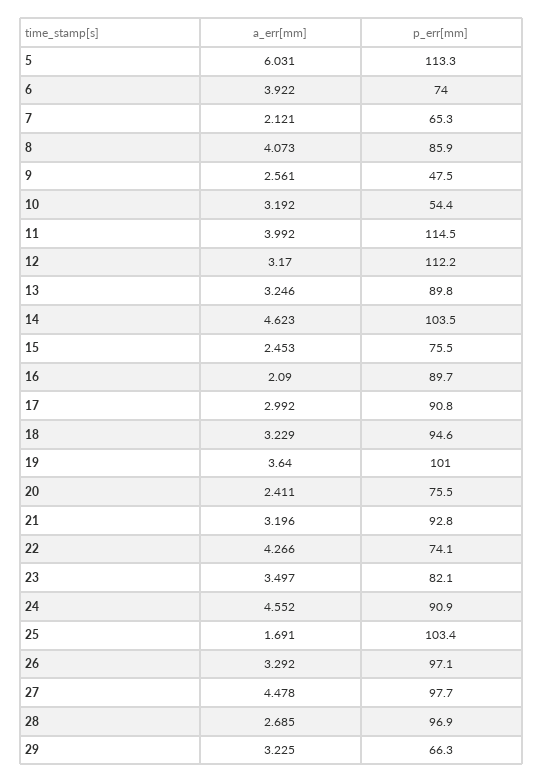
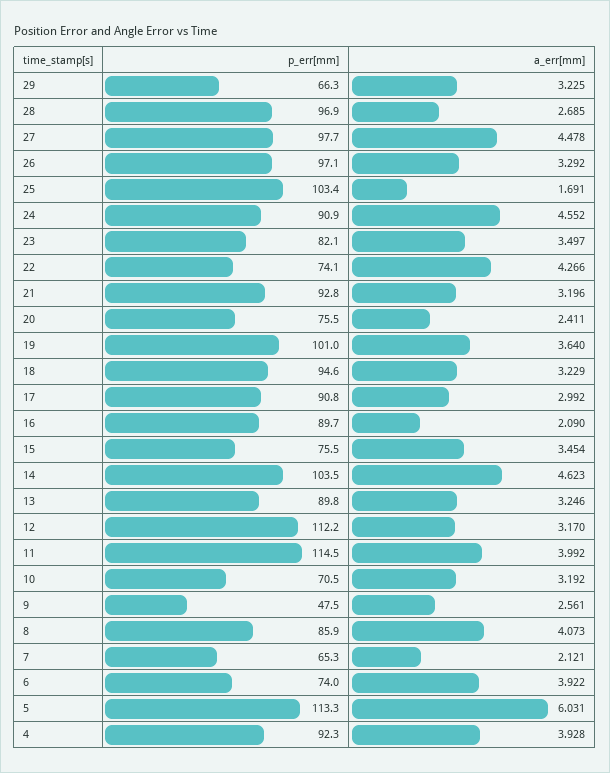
  {
    "a_err[mm]": {
      "5": 6.031,
      "6": 3.922,
      "7": 2.121,
      "8": 4.073,
      "9": 2.561,
      "10": 3.192,
      "11": 3.992,
      "12": 3.17,
      "13": 3.246,
      "14": 4.623,
-     "15": 2.453,
+     "15": 3.454,
      "16": 2.09,
      "17": 2.992,
      "18": 3.229,
      "19": 3.64,
      "20": 2.411,
      "21": 3.196,
      "22": 4.266,
      "23": 3.497,
      "24": 4.552,
      "25": 1.691,
      "26": 3.292,
      "27": 4.478,
      "28": 2.685,
-     "29": 3.225
+     "29": 3.225,
+     "4": 3.928
    },
    "p_err[mm]": {
      "5": 113.3,
      "6": 74,
      "7": 65.3,
      "8": 85.9,
      "9": 47.5,
-     "10": 54.4,
+     "10": 70.5,
      "11": 114.5,
      "12": 112.2,
      "13": 89.8,
      "14": 103.5,
      "15": 75.5,
      "16": 89.7,
      "17": 90.8,
      "18": 94.6,
      "19": 101,
      "20": 75.5,
      "21": 92.8,
      "22": 74.1,
      "23": 82.1,
      "24": 90.9,
      "25": 103.4,
      "26": 97.1,
      "27": 97.7,
      "28": 96.9,
-     "29": 66.3
+     "29": 66.3,
+     "4": 92.3
    }
  }

